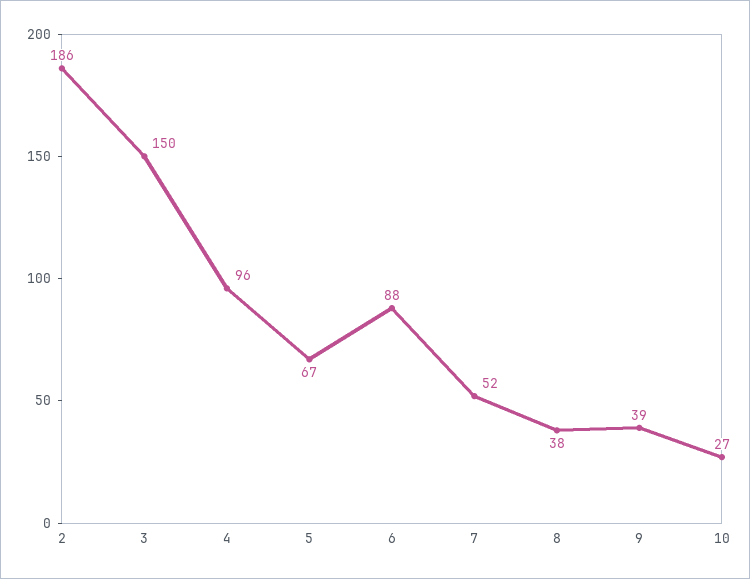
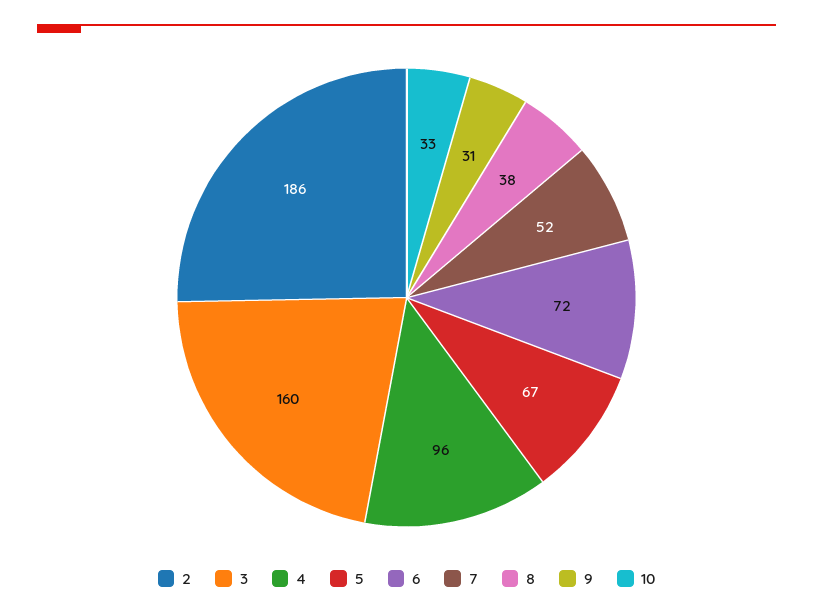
  {
    "2": 186,
-   "3": 150,
+   "3": 160,
    "4": 96,
    "5": 67,
-   "6": 88,
+   "6": 72,
    "7": 52,
    "8": 38,
-   "9": 39,
+   "9": 31,
-   "10": 27
+   "10": 33
  }

